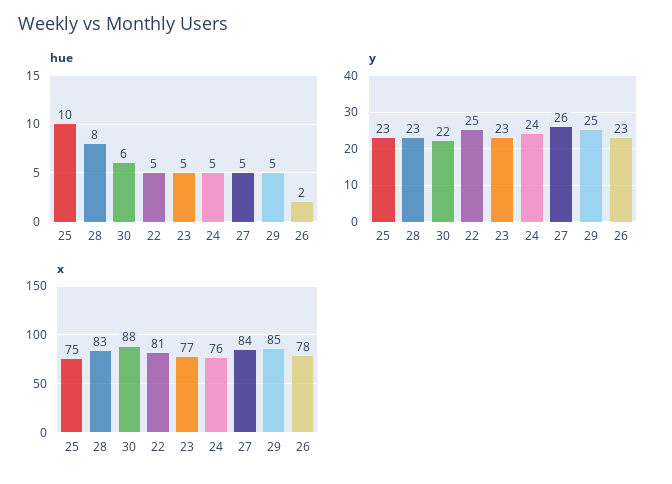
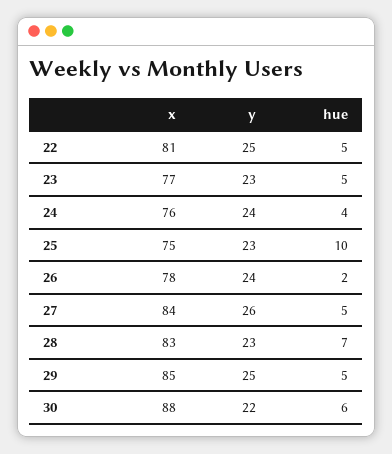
  {
    "hue": {
      "25": 10,
-     "28": 8,
+     "28": 7,
      "30": 6,
      "22": 5,
      "23": 5,
-     "24": 5,
+     "24": 4,
      "27": 5,
      "29": 5,
      "26": 2
    },
    "y": {
      "25": 23,
      "28": 23,
      "30": 22,
      "22": 25,
      "23": 23,
      "24": 24,
      "27": 26,
      "29": 25,
-     "26": 23
+     "26": 24
    },
    "x": {
      "25": 75,
      "28": 83,
      "30": 88,
      "22": 81,
      "23": 77,
      "24": 76,
      "27": 84,
      "29": 85,
      "26": 78
    }
  }

